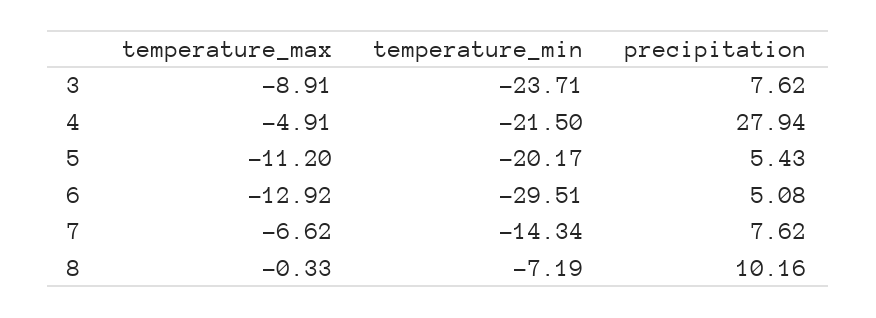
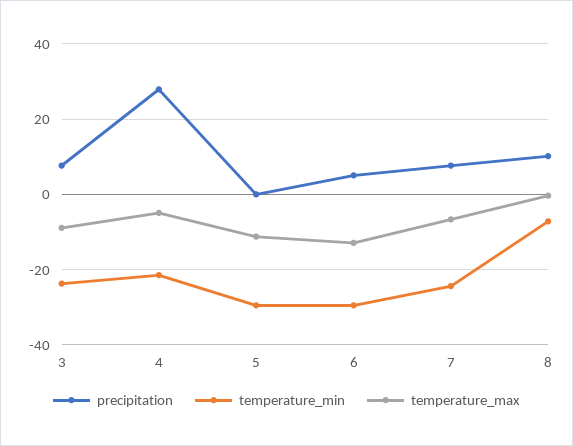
  {
    "temperature_max": {
      "3": -8.91,
      "4": -4.91,
      "5": -11.2,
      "6": -12.92,
      "7": -6.62,
      "8": -0.33
    },
    "temperature_min": {
      "3": -23.71,
      "4": -21.5,
-     "5": -20.17,
+     "5": -30,
      "6": -29.51,
-     "7": -14.34,
+     "7": -24,
      "8": -7.19
    },
    "precipitation": {
      "3": 7.62,
      "4": 27.94,
-     "5": 5.43,
+     "5": 0,
      "6": 5.08,
      "7": 7.62,
      "8": 10.16
    }
  }

